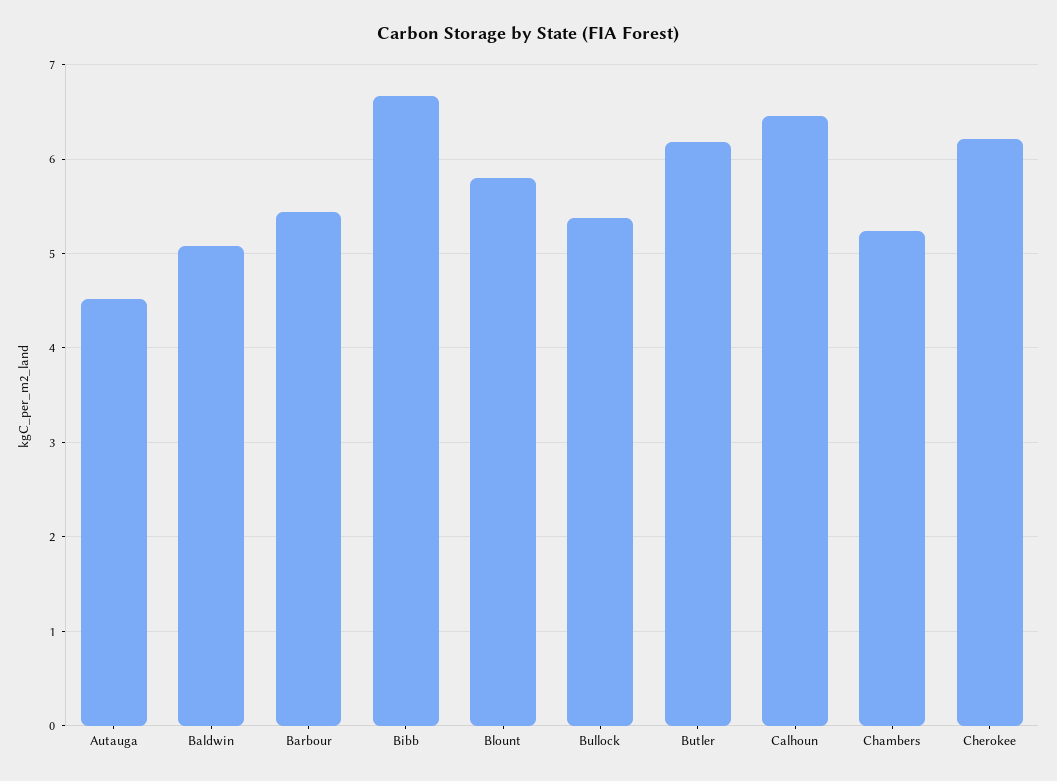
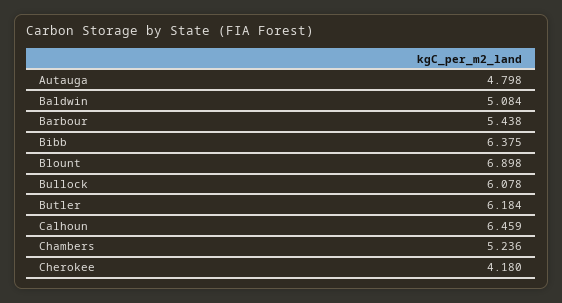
  {
-   "Autauga": 4.5,
+   "Autauga": 4.798,
    "Baldwin": 5.084,
    "Barbour": 5.438,
-   "Bibb": 6.7,
+   "Bibb": 6.375,
-   "Blount": 5.8,
+   "Blount": 6.898,
-   "Bullock": 5.4,
+   "Bullock": 6.078,
    "Butler": 6.184,
    "Calhoun": 6.459,
    "Chambers": 5.236,
-   "Cherokee": 6.2
+   "Cherokee": 4.18
  }

